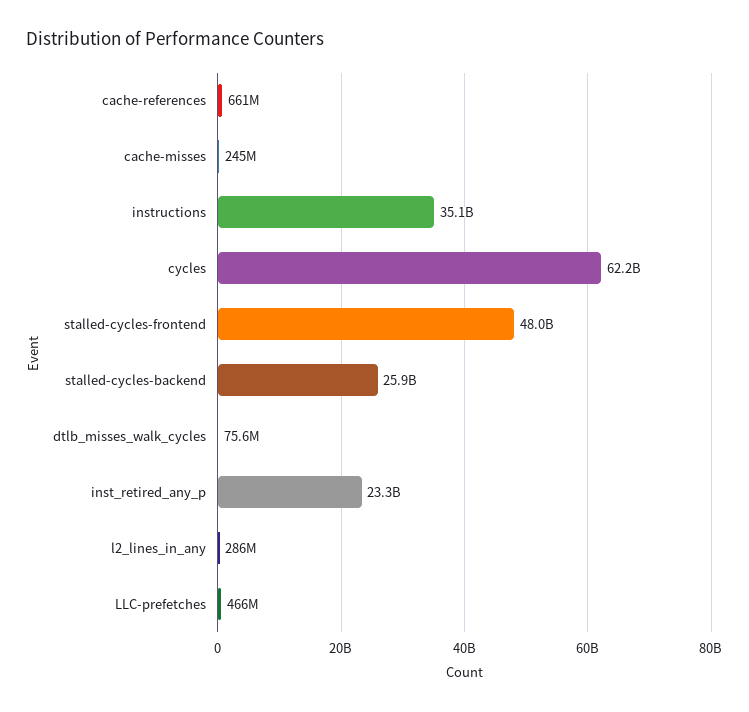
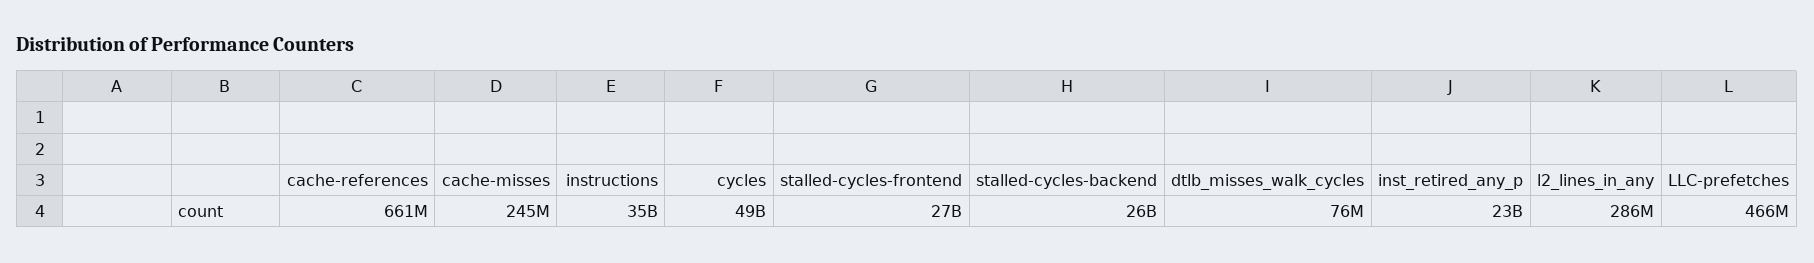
  {
    "cache-references": 661000000,
    "cache-misses": 245000000,
    "instructions": 35100000000,
-   "cycles": 62200000000,
+   "cycles": 49000000000,
-   "stalled-cycles-frontend": 48000000000,
+   "stalled-cycles-frontend": 27000000000,
    "stalled-cycles-backend": 25900000000,
    "dtlb_misses_walk_cycles": 75600000,
    "inst_retired_any_p": 23300000000,
    "l2_lines_in_any": 286000000,
    "LLC-prefetches": 466000000
  }

